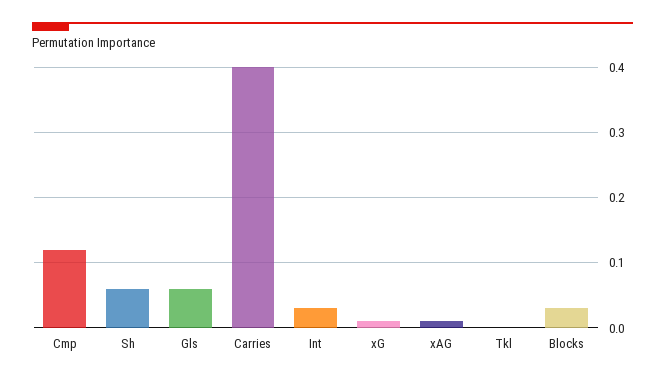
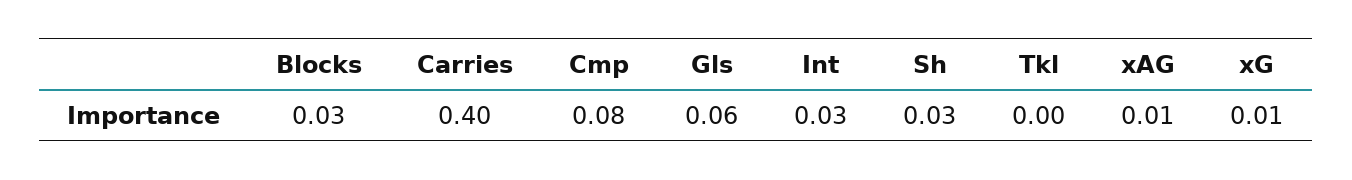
  {
-   "Cmp": 0.12,
+   "Cmp": 0.08,
-   "Sh": 0.06,
+   "Sh": 0.03,
    "Gls": 0.06,
    "Carries": 0.4,
    "Int": 0.03,
    "xG": 0.01,
    "xAG": 0.01,
    "Tkl": 0,
    "Blocks": 0.03
  }

